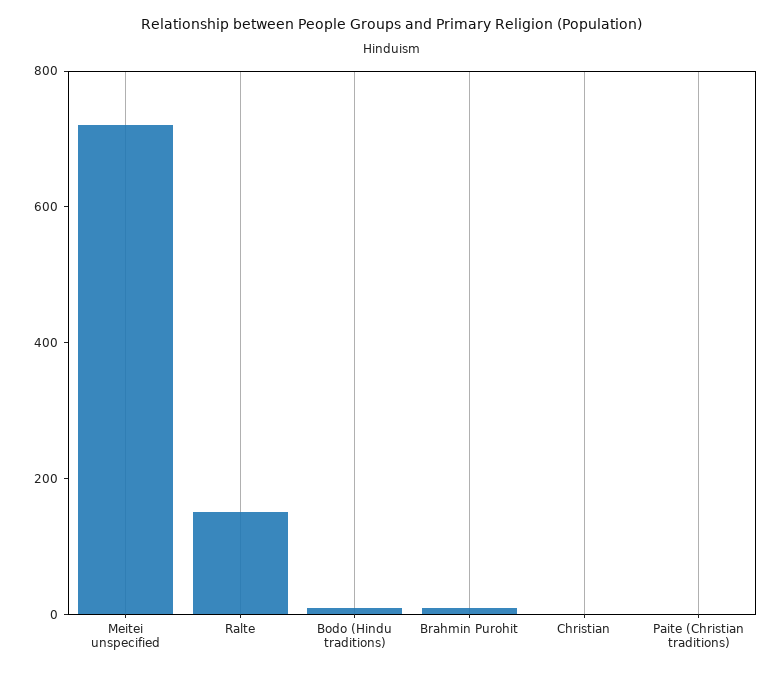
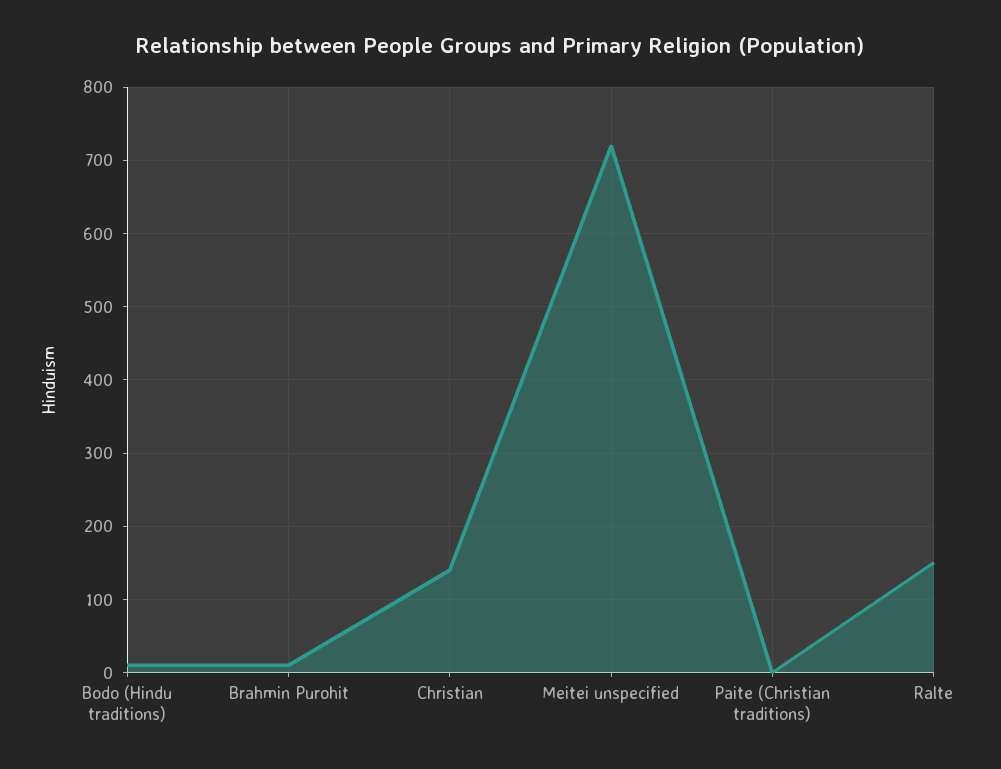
  {
    "Meitei unspecified": 720,
    "Ralte": 150,
    "Bodo (Hindu traditions)": 10,
    "Brahmin Purohit": 10,
-   "Christian": 0,
+   "Christian": 140,
    "Paite (Christian traditions)": 0
  }

